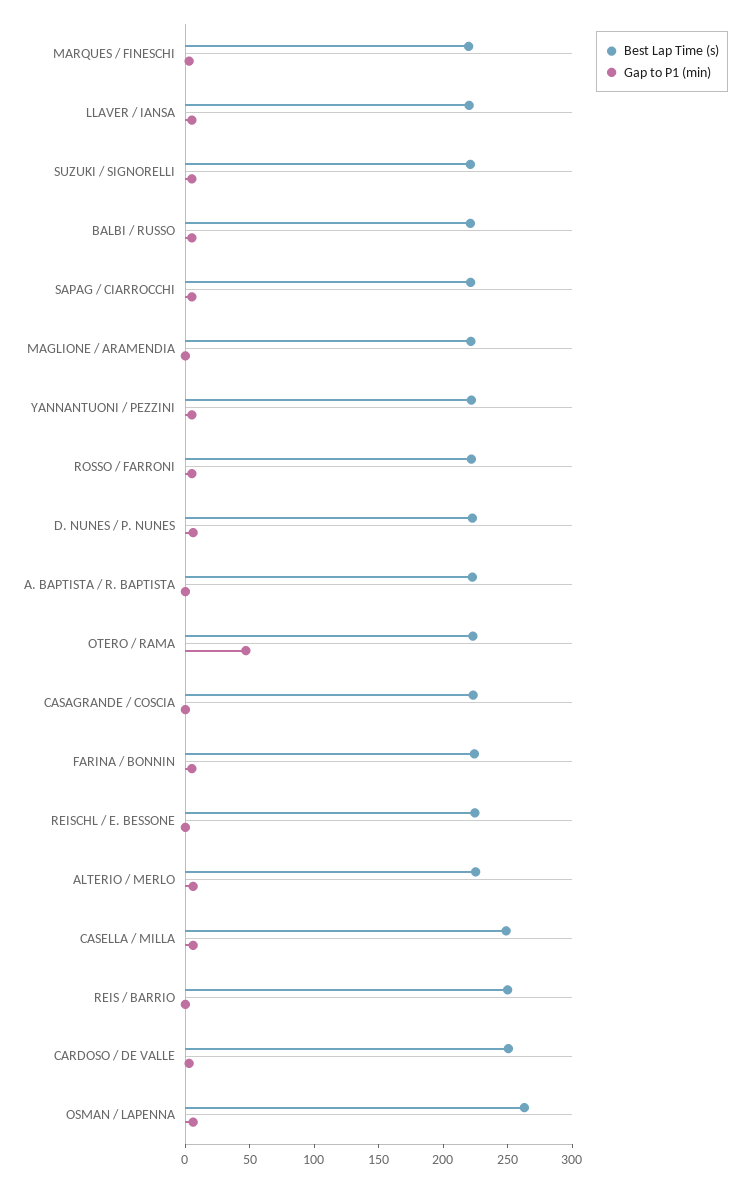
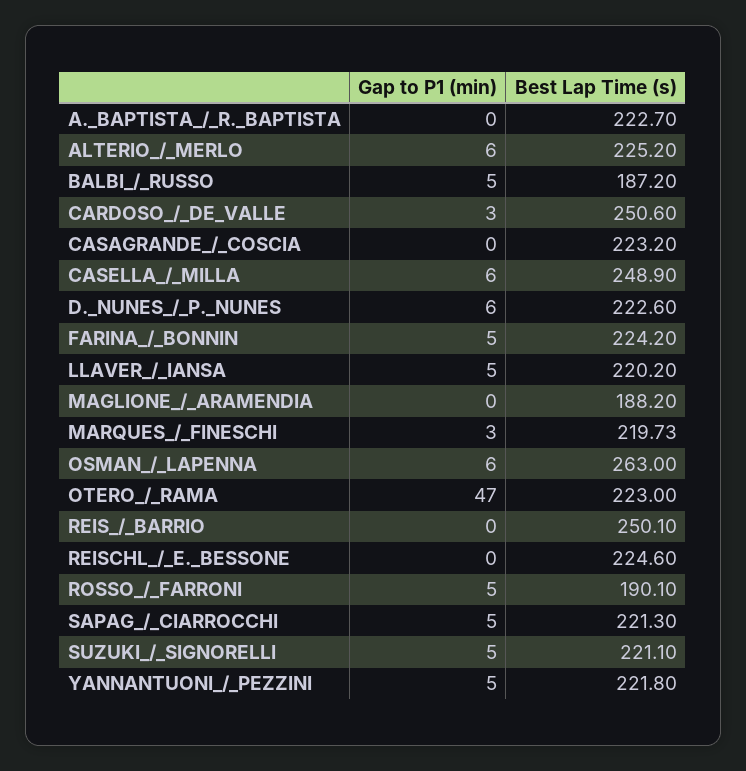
  {
    "Best Lap Time (s)": {
      "MARQUES / FINESCHI": 219.73,
      "LLAVER / IANSA": 220.2,
      "SUZUKI / SIGNORELLI": 221.1,
-     "BALBI / RUSSO": 220,
+     "BALBI / RUSSO": 187.2,
      "SAPAG / CIARROCCHI": 221.3,
-     "MAGLIONE / ARAMENDIA": 220,
+     "MAGLIONE / ARAMENDIA": 188.2,
      "YANNANTUONI / PEZZINI": 221.8,
-     "ROSSO / FARRONI": 220,
+     "ROSSO / FARRONI": 190.1,
      "D. NUNES / P. NUNES": 222.6,
      "A. BAPTISTA / R. BAPTISTA": 222.7,
      "OTERO / RAMA": 223,
      "CASAGRANDE / COSCIA": 223.2,
      "FARINA / BONNIN": 224.2,
      "REISCHL / E. BESSONE": 224.6,
      "ALTERIO / MERLO": 225.2,
      "CASELLA / MILLA": 248.9,
      "REIS / BARRIO": 250.1,
      "CARDOSO / DE VALLE": 250.6,
      "OSMAN / LAPENNA": 263
    },
    "Gap to P1 (min)": {
      "MARQUES / FINESCHI": 3,
      "LLAVER / IANSA": 5,
      "SUZUKI / SIGNORELLI": 5,
      "BALBI / RUSSO": 5,
      "SAPAG / CIARROCCHI": 5,
      "MAGLIONE / ARAMENDIA": 0,
      "YANNANTUONI / PEZZINI": 5,
      "ROSSO / FARRONI": 5,
      "D. NUNES / P. NUNES": 6,
      "A. BAPTISTA / R. BAPTISTA": 0,
      "OTERO / RAMA": 47,
      "CASAGRANDE / COSCIA": 0,
      "FARINA / BONNIN": 5,
      "REISCHL / E. BESSONE": 0,
      "ALTERIO / MERLO": 6,
      "CASELLA / MILLA": 6,
      "REIS / BARRIO": 0,
      "CARDOSO / DE VALLE": 3,
      "OSMAN / LAPENNA": 6
    }
  }

